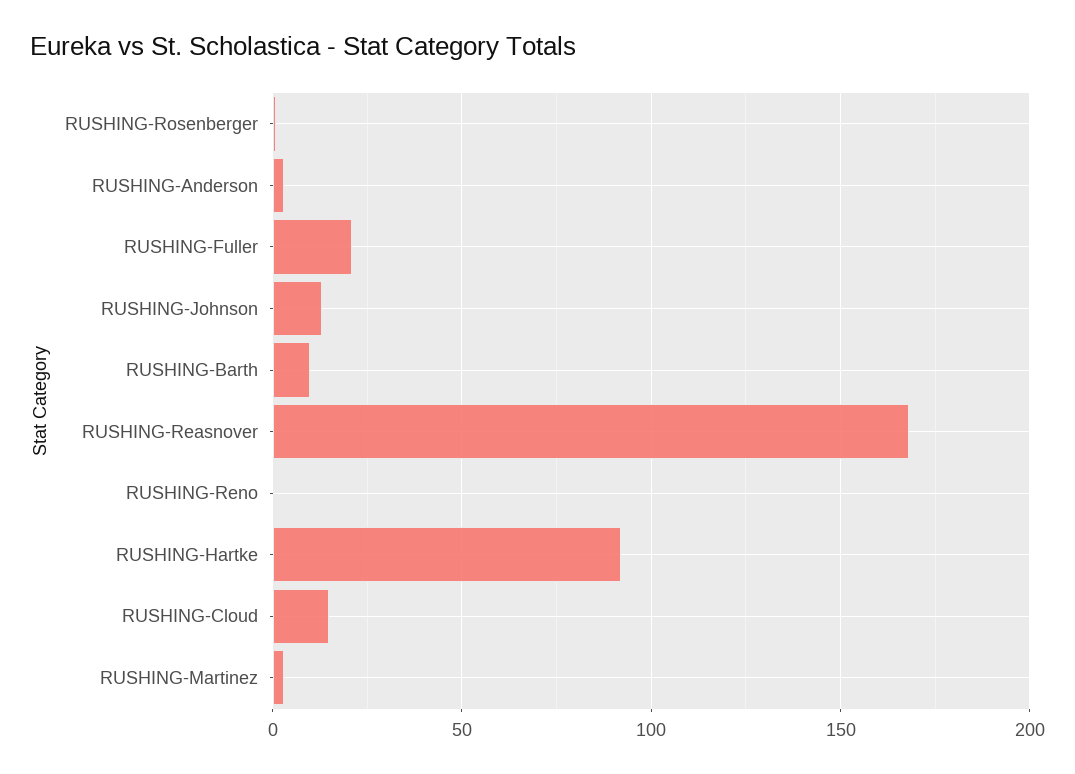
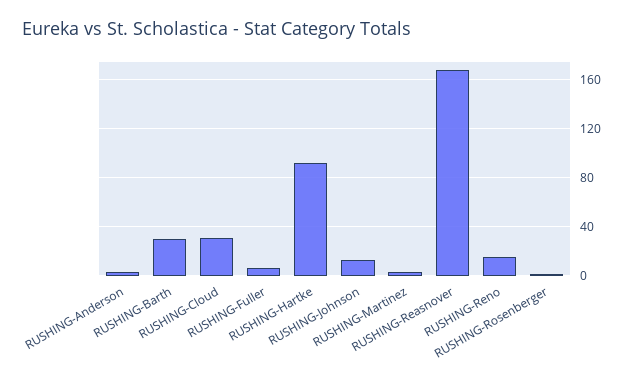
  {
    "RUSHING-Rosenberger": 0,
    "RUSHING-Anderson": 5,
-   "RUSHING-Fuller": 20,
+   "RUSHING-Fuller": 5,
    "RUSHING-Johnson": 15,
-   "RUSHING-Barth": 10,
+   "RUSHING-Barth": 30,
    "RUSHING-Reasnover": 170,
-   "RUSHING-Reno": 0,
+   "RUSHING-Reno": 15,
    "RUSHING-Hartke": 90,
-   "RUSHING-Cloud": 15,
+   "RUSHING-Cloud": 30,
    "RUSHING-Martinez": 5
  }

